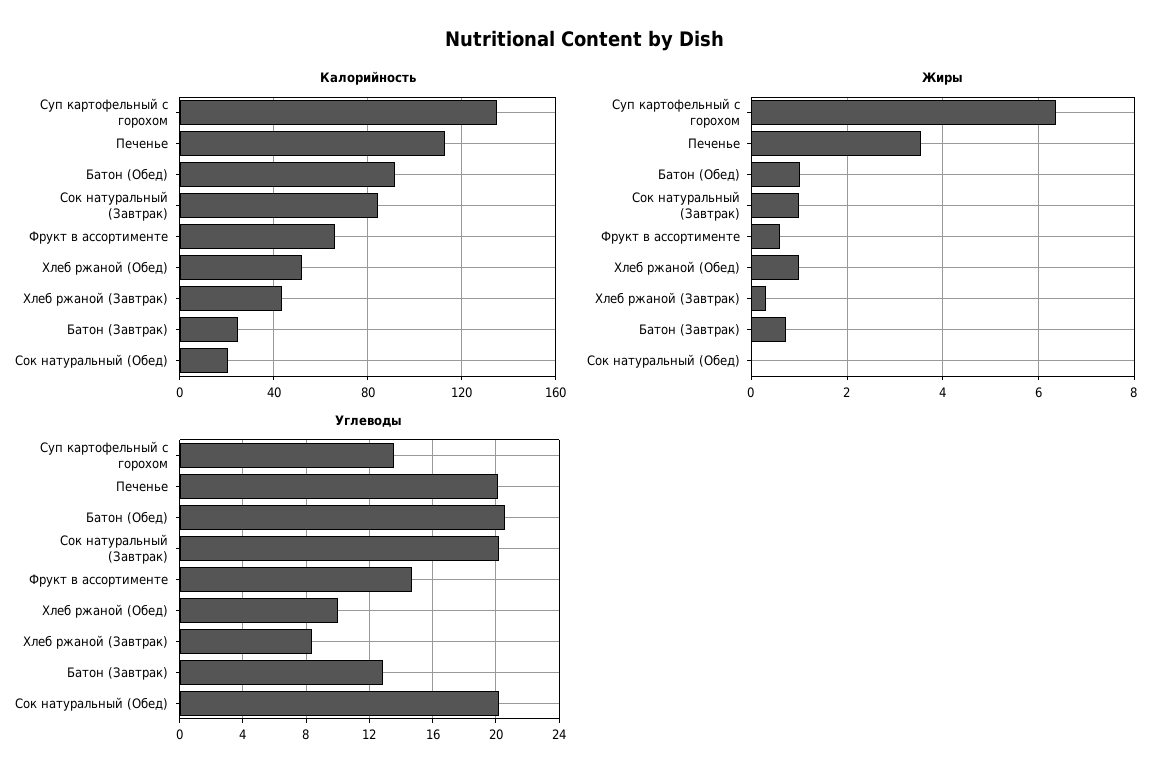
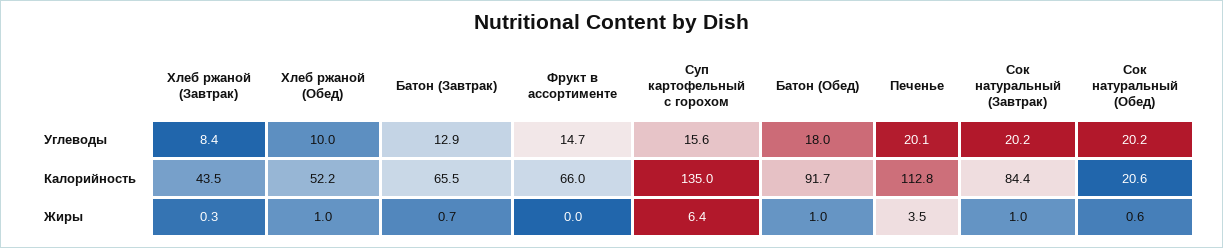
  {
    "Калорийность": {
      "Суп картофельный с горохом": 135,
      "Печенье": 112.8,
      "Батон (Обед)": 91.7,
      "Сок натуральный (Завтрак)": 84.4,
      "Фрукт в ассортименте": 66,
      "Хлеб ржаной (Обед)": 52.2,
      "Хлеб ржаной (Завтрак)": 43.5,
-     "Батон (Завтрак)": 25,
+     "Батон (Завтрак)": 65.5,
      "Сок натуральный (Обед)": 20.6
    },
    "Жиры": {
      "Суп картофельный с горохом": 6.4,
      "Печенье": 3.5,
      "Батон (Обед)": 1,
      "Сок натуральный (Завтрак)": 1,
-     "Фрукт в ассортименте": 0.6,
+     "Фрукт в ассортименте": 0,
      "Хлеб ржаной (Обед)": 1,
      "Хлеб ржаной (Завтрак)": 0.3,
      "Батон (Завтрак)": 0.7,
-     "Сок натуральный (Обед)": 0
+     "Сок натуральный (Обед)": 0.6
    },
    "Углеводы": {
-     "Суп картофельный с горохом": 13.5,
+     "Суп картофельный с горохом": 15.6,
      "Печенье": 20.1,
-     "Батон (Обед)": 20.5,
+     "Батон (Обед)": 18,
      "Сок натуральный (Завтрак)": 20.2,
      "Фрукт в ассортименте": 14.7,
      "Хлеб ржаной (Обед)": 10,
      "Хлеб ржаной (Завтрак)": 8.4,
      "Батон (Завтрак)": 12.9,
      "Сок натуральный (Обед)": 20.2
    }
  }

